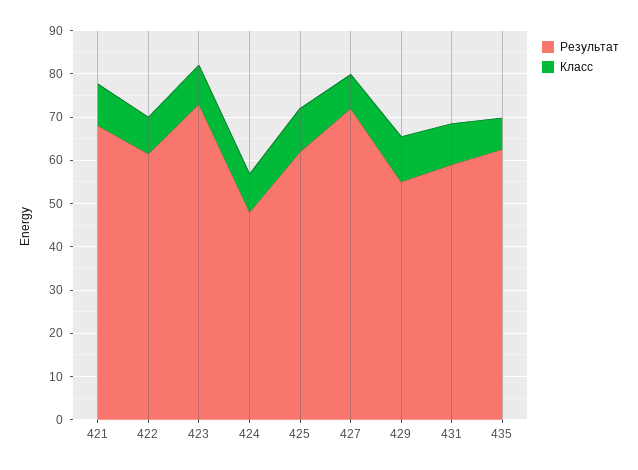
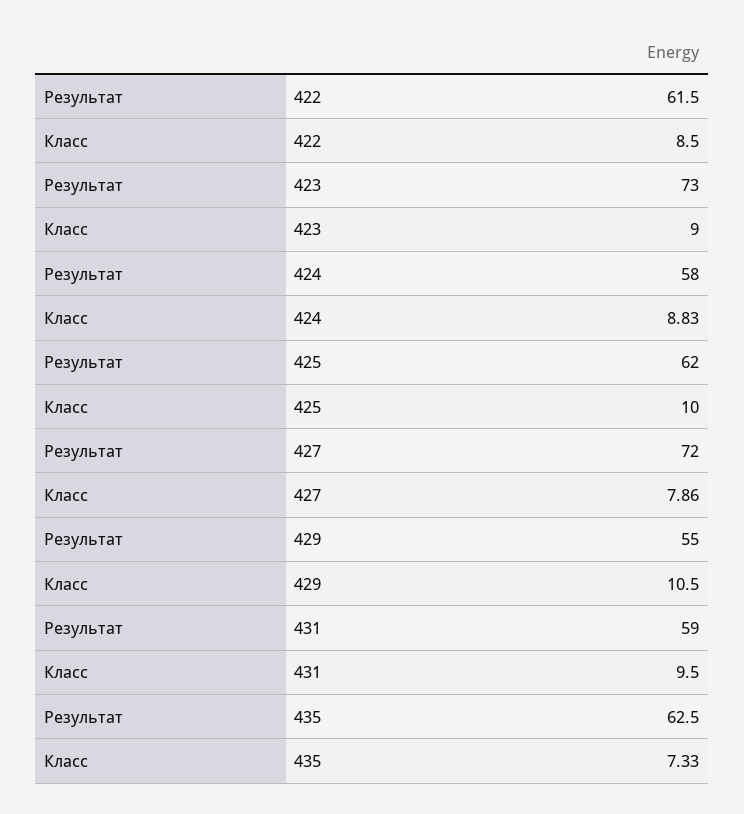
  {
    "Результат": {
-     "421": 68,
      "422": 61.5,
      "423": 73,
-     "424": 48,
+     "424": 58,
      "425": 62,
      "427": 72,
      "429": 55,
      "431": 59,
      "435": 62.5
    },
    "Класс": {
-     "421": 10,
      "422": 8.5,
      "423": 9,
      "424": 8.83,
      "425": 10,
      "427": 7.86,
      "429": 10.5,
      "431": 9.5,
      "435": 7.33
    }
  }

